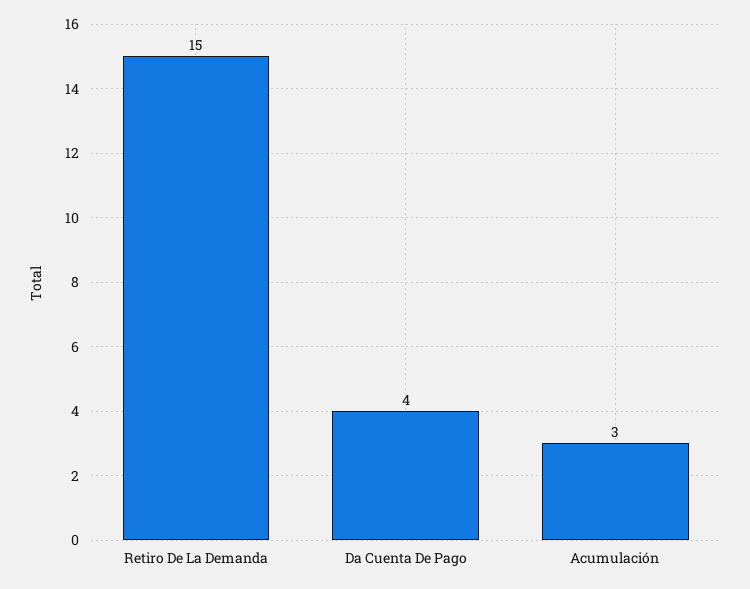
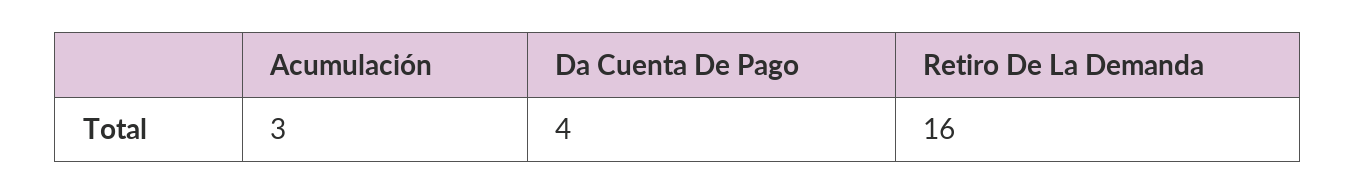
  {
-   "Retiro De La Demanda": 15,
+   "Retiro De La Demanda": 16,
    "Da Cuenta De Pago": 4,
    "Acumulación": 3
  }

